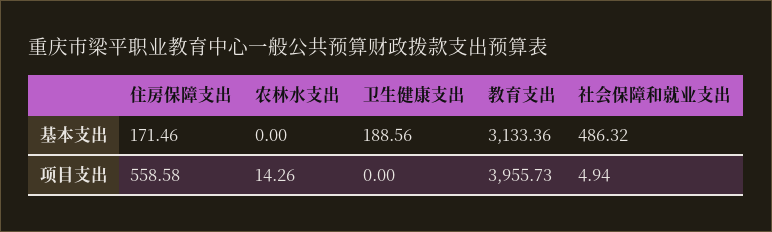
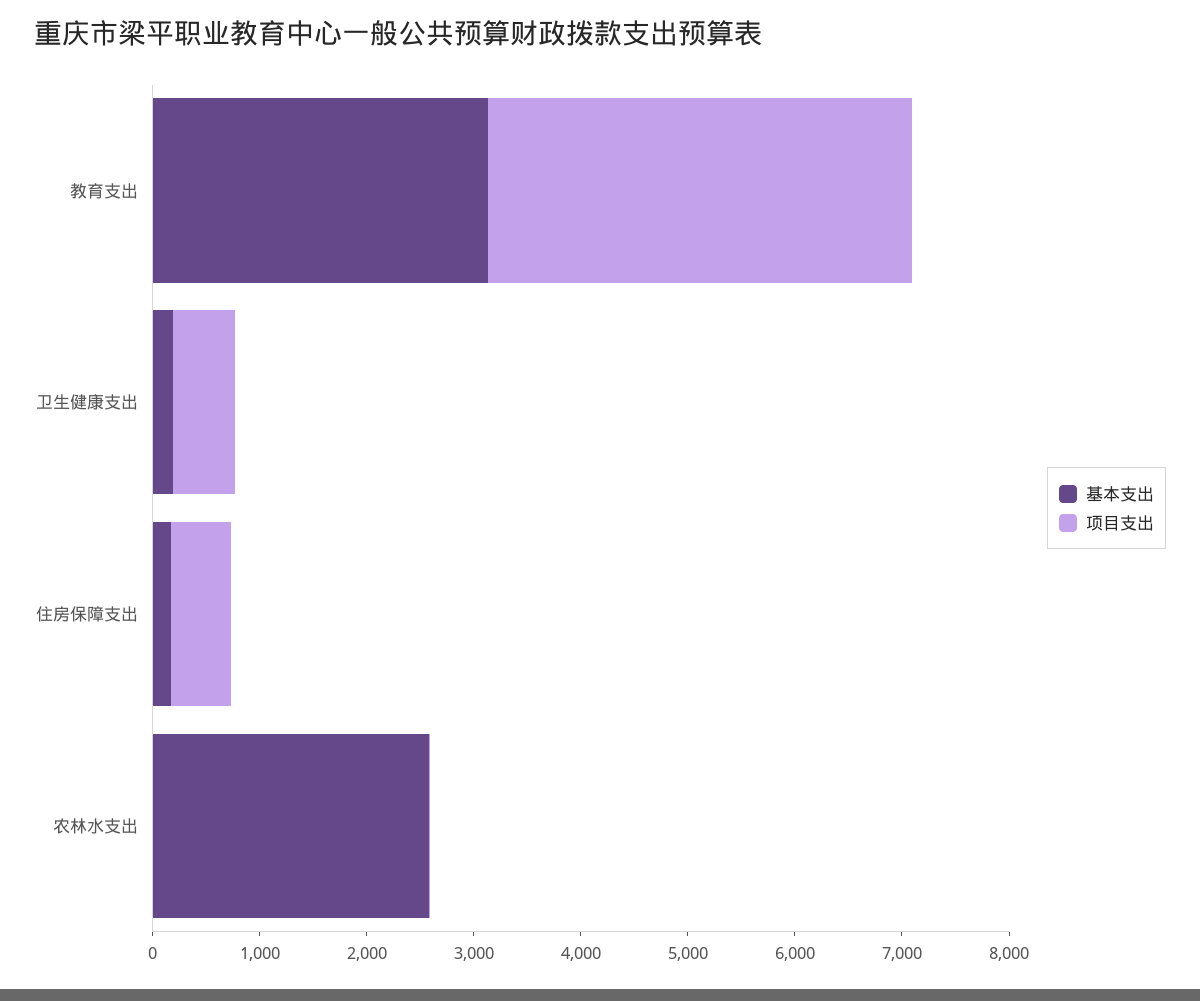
  {
    "基本支出": {
      "住房保障支出": 171.46,
-     "农林水支出": 0,
+     "农林水支出": 2600,
      "卫生健康支出": 188.56,
-     "教育支出": 3133.36,
+     "教育支出": 3133.36
-     "社会保障和就业支出": 486.32
    },
    "项目支出": {
      "住房保障支出": 558.58,
      "农林水支出": 14.26,
-     "卫生健康支出": 0,
+     "卫生健康支出": 600,
-     "教育支出": 3955.73,
+     "教育支出": 3955.73
-     "社会保障和就业支出": 4.94
    }
  }

